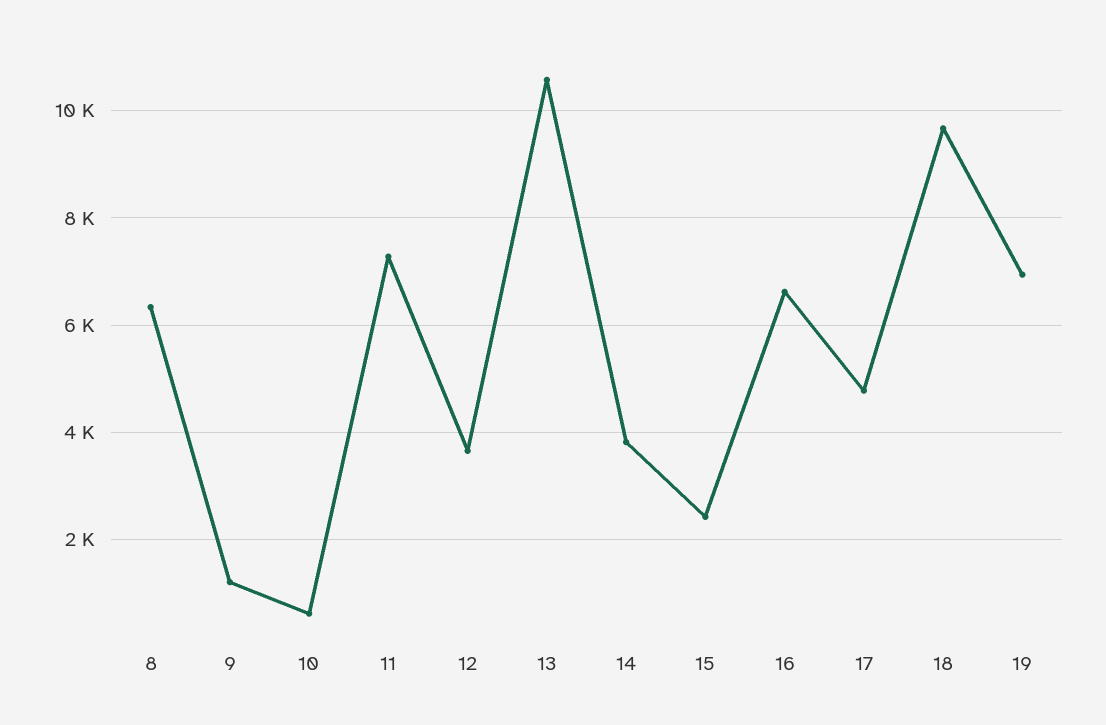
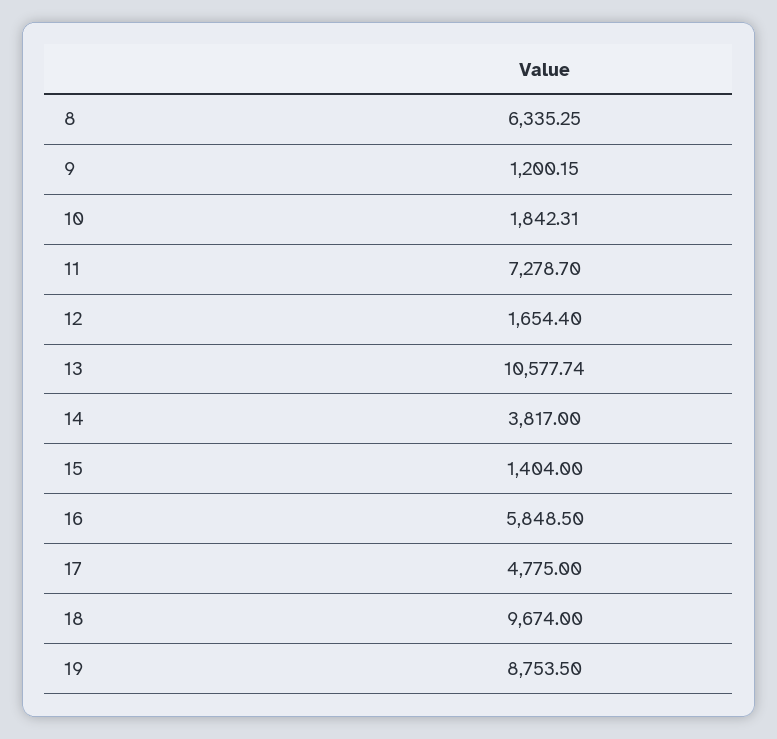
  {
    "8": 6335.25,
    "9": 1200.15,
-   "10": 600,
+   "10": 1842.31,
    "11": 7278.7,
-   "12": 3600,
+   "12": 1654.4,
    "13": 10577.74,
    "14": 3817,
-   "15": 2400,
+   "15": 1404,
-   "16": 6600,
+   "16": 5848.5,
    "17": 4775,
    "18": 9674,
-   "19": 7000
+   "19": 8753.5
  }

